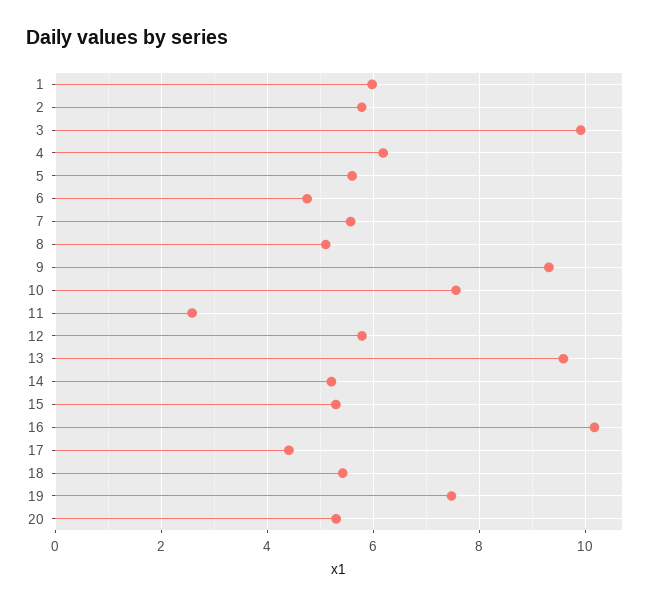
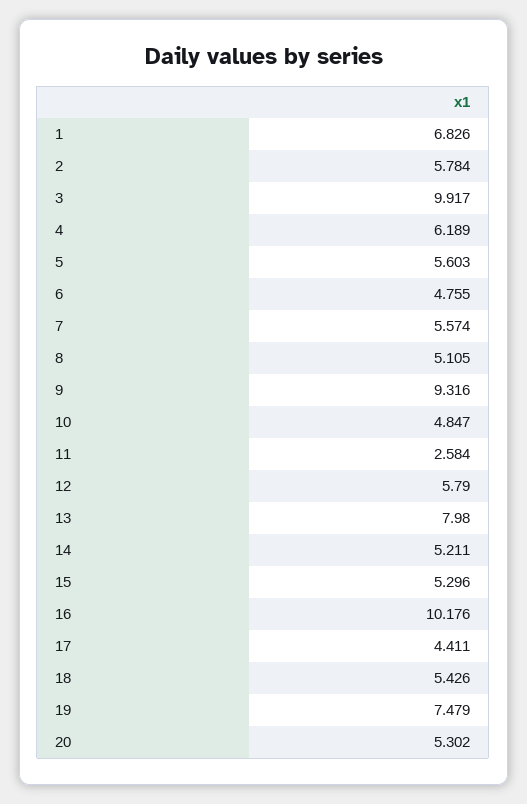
  {
-   "1": 6,
+   "1": 6.826,
    "2": 5.784,
    "3": 9.917,
    "4": 6.189,
    "5": 5.603,
    "6": 4.755,
    "7": 5.574,
    "8": 5.105,
    "9": 9.316,
-   "10": 7.6,
+   "10": 4.847,
    "11": 2.584,
    "12": 5.79,
-   "13": 9.6,
+   "13": 7.98,
    "14": 5.211,
    "15": 5.296,
    "16": 10.176,
    "17": 4.411,
    "18": 5.426,
    "19": 7.479,
    "20": 5.302
  }

